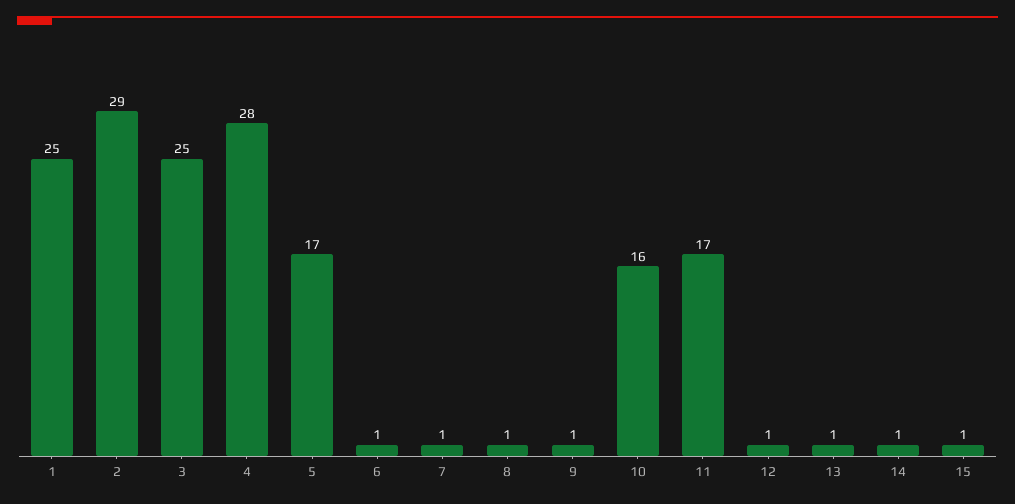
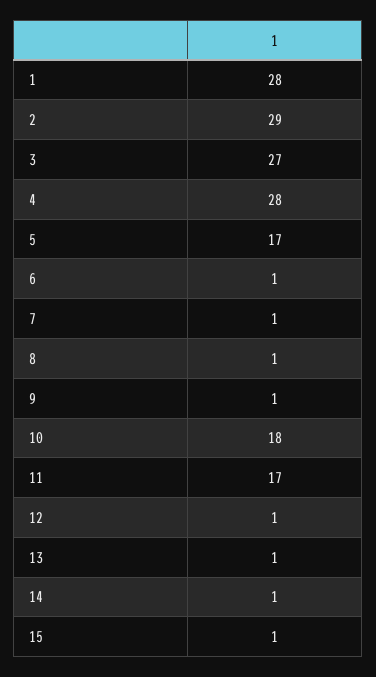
  {
-   "1": 25,
+   "1": 28,
    "2": 29,
-   "3": 25,
+   "3": 27,
    "4": 28,
    "5": 17,
    "6": 1,
    "7": 1,
    "8": 1,
    "9": 1,
-   "10": 16,
+   "10": 18,
    "11": 17,
    "12": 1,
    "13": 1,
    "14": 1,
    "15": 1
  }

